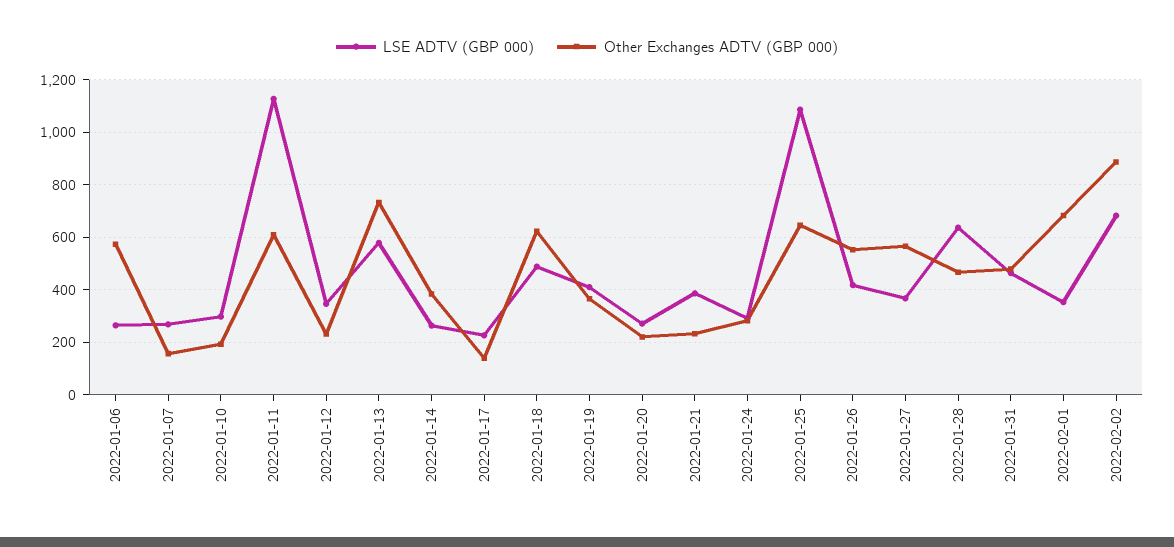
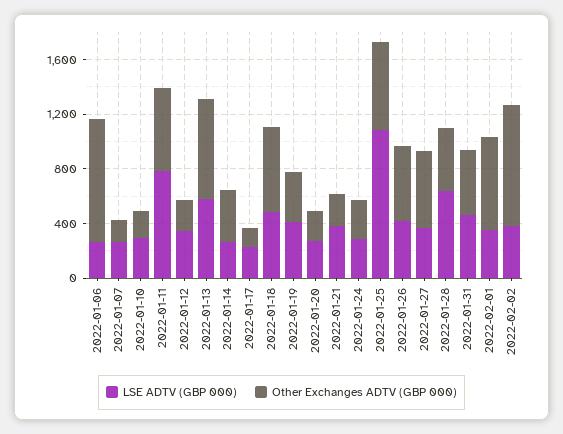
  {
    "LSE ADTV (GBP 000)": {
      "2022-01-06": 275,
      "2022-01-07": 275,
      "2022-01-10": 300,
-     "2022-01-11": 1125,
+     "2022-01-11": 800,
      "2022-01-12": 350,
      "2022-01-13": 575,
      "2022-01-14": 275,
      "2022-01-17": 225,
      "2022-01-18": 500,
      "2022-01-19": 400,
      "2022-01-20": 275,
      "2022-01-21": 375,
      "2022-01-24": 300,
      "2022-01-25": 1075,
      "2022-01-26": 425,
      "2022-01-27": 375,
      "2022-01-28": 625,
      "2022-01-31": 475,
      "2022-02-01": 350,
-     "2022-02-02": 675
+     "2022-02-02": 400
    },
    "Other Exchanges ADTV (GBP 000)": {
-     "2022-01-06": 575,
+     "2022-01-06": 900,
      "2022-01-07": 150,
      "2022-01-10": 200,
      "2022-01-11": 600,
      "2022-01-12": 225,
      "2022-01-13": 725,
      "2022-01-14": 375,
      "2022-01-17": 150,
      "2022-01-18": 625,
      "2022-01-19": 375,
      "2022-01-20": 225,
      "2022-01-21": 225,
      "2022-01-24": 275,
      "2022-01-25": 650,
      "2022-01-26": 550,
      "2022-01-27": 575,
      "2022-01-28": 475,
      "2022-01-31": 475,
      "2022-02-01": 675,
      "2022-02-02": 875
    }
  }

